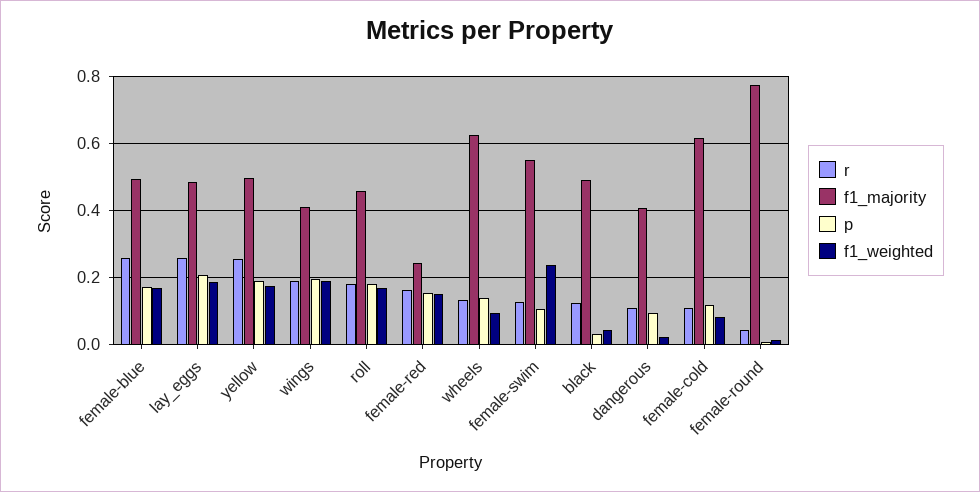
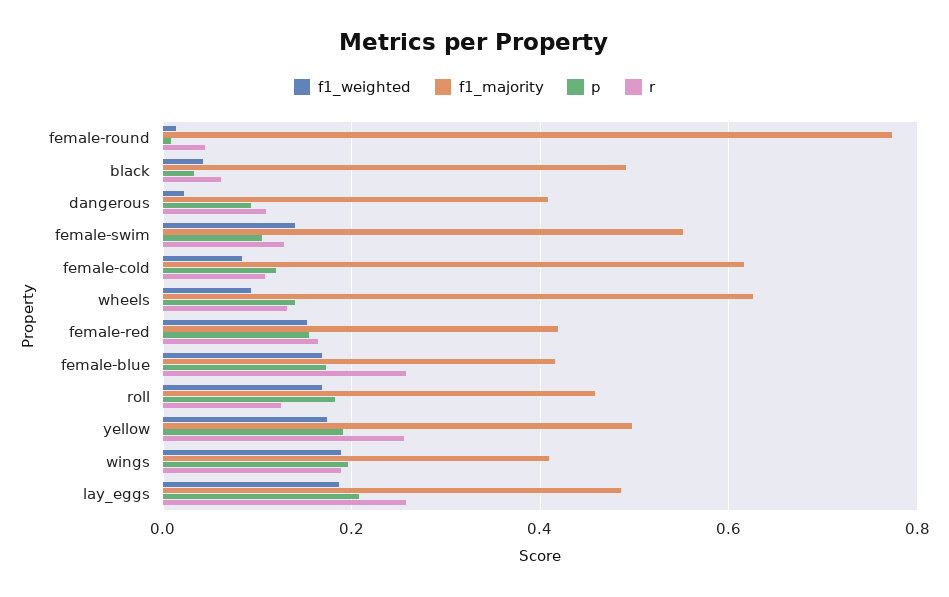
  {
    "r": {
      "female-blue": 0.26,
      "lay_eggs": 0.26,
      "yellow": 0.26,
      "wings": 0.18,
-     "roll": 0.18,
+     "roll": 0.12,
      "female-red": 0.16,
      "wheels": 0.14,
      "female-swim": 0.12,
-     "black": 0.12,
+     "black": 0.06,
      "dangerous": 0.1,
      "female-cold": 0.1,
      "female-round": 0.04
    },
    "f1_majority": {
-     "female-blue": 0.5,
+     "female-blue": 0.42,
      "lay_eggs": 0.48,
      "yellow": 0.5,
      "wings": 0.4,
      "roll": 0.46,
-     "female-red": 0.24,
+     "female-red": 0.42,
      "wheels": 0.62,
      "female-swim": 0.56,
      "black": 0.5,
      "dangerous": 0.4,
      "female-cold": 0.62,
      "female-round": 0.78
    },
    "p": {
      "female-blue": 0.18,
      "lay_eggs": 0.2,
      "yellow": 0.2,
      "wings": 0.2,
      "roll": 0.18,
      "female-red": 0.16,
      "wheels": 0.14,
      "female-swim": 0.1,
      "black": 0.04,
      "dangerous": 0.1,
      "female-cold": 0.12,
      "female-round": 0
    },
    "f1_weighted": {
      "female-blue": 0.16,
      "lay_eggs": 0.18,
      "yellow": 0.18,
      "wings": 0.18,
      "roll": 0.16,
      "female-red": 0.16,
      "wheels": 0.1,
-     "female-swim": 0.24,
+     "female-swim": 0.14,
      "black": 0.04,
      "dangerous": 0.02,
      "female-cold": 0.08,
      "female-round": 0.02
    }
  }

